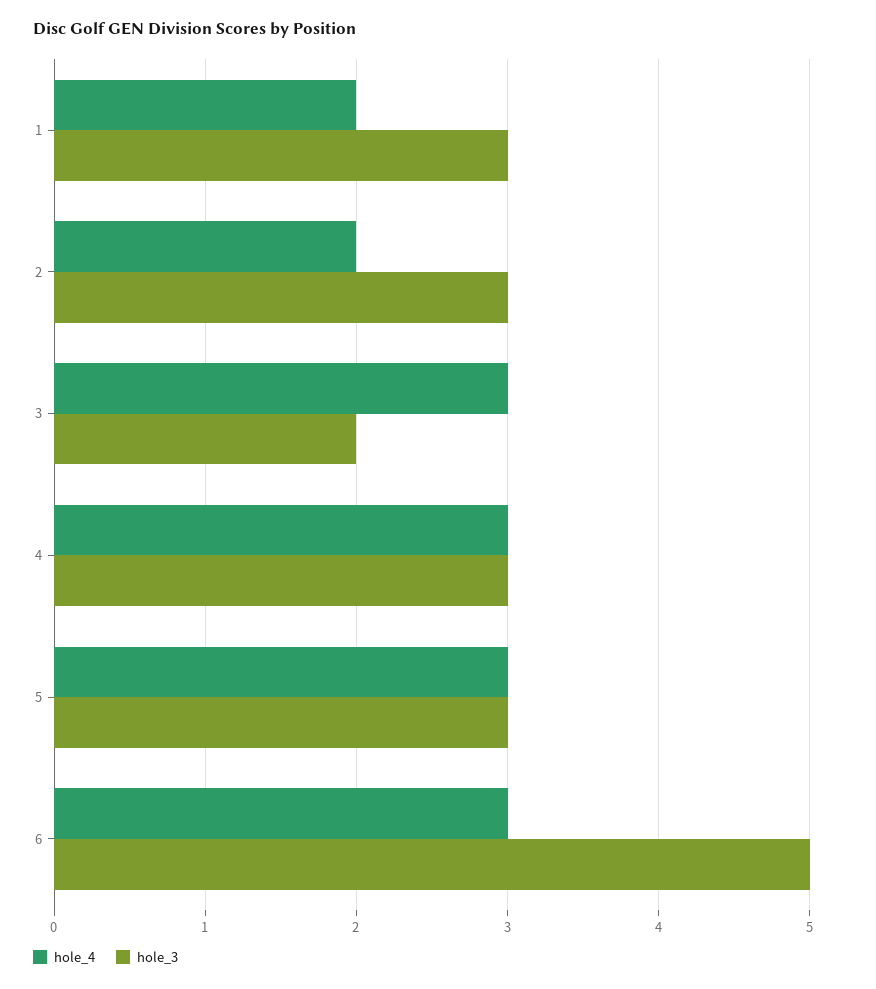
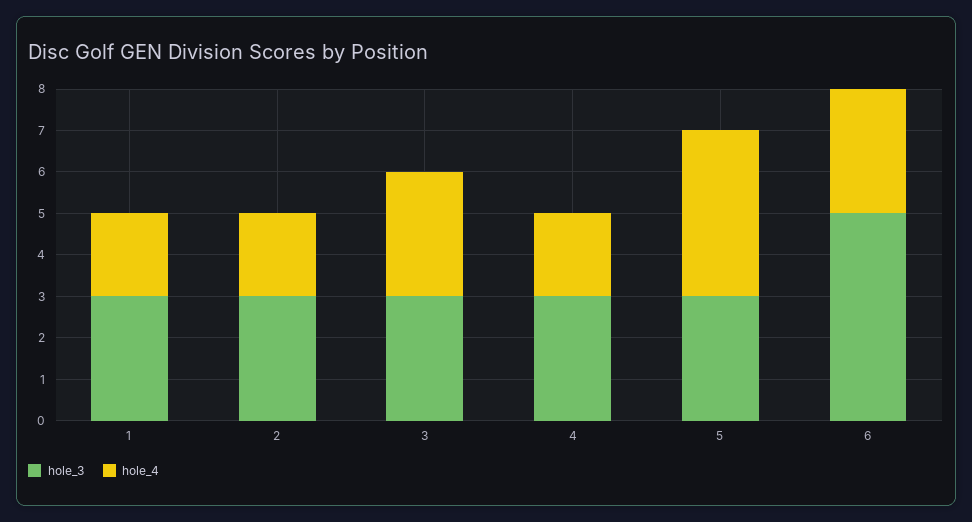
  {
    "hole_4": {
      "1": 2,
      "2": 2,
      "3": 3,
-     "4": 3,
+     "4": 2,
-     "5": 3,
+     "5": 4,
      "6": 3
    },
    "hole_3": {
      "1": 3,
      "2": 3,
-     "3": 2,
+     "3": 3,
      "4": 3,
      "5": 3,
      "6": 5
    }
  }

